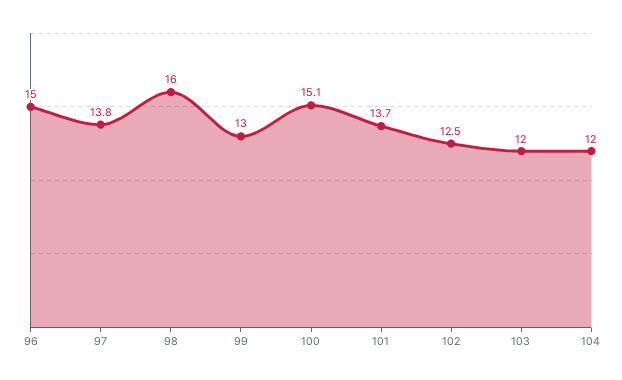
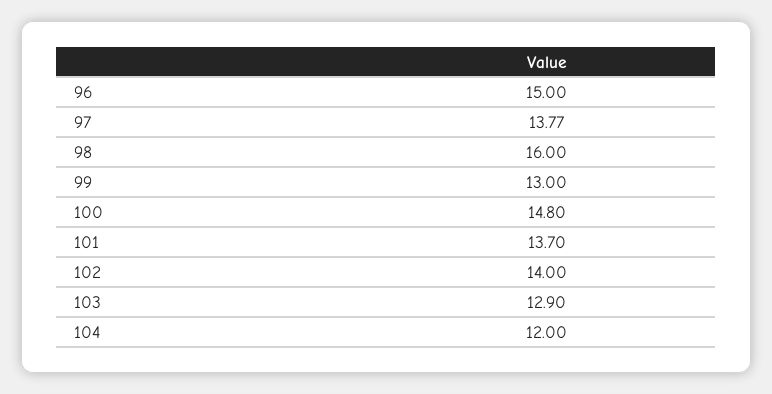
  {
    "96": 15,
    "97": 13.77,
    "98": 16,
    "99": 13,
-   "100": 15.1,
+   "100": 14.8,
    "101": 13.7,
-   "102": 12.5,
+   "102": 14,
-   "103": 12,
+   "103": 12.9,
    "104": 12
  }

